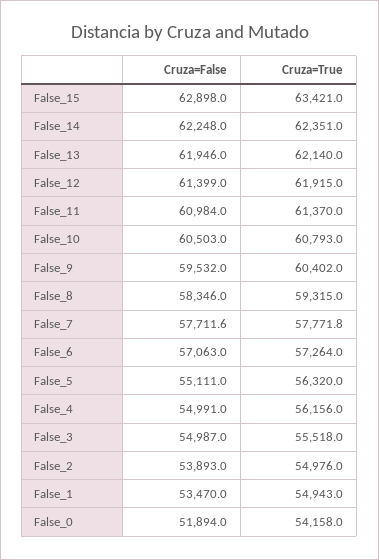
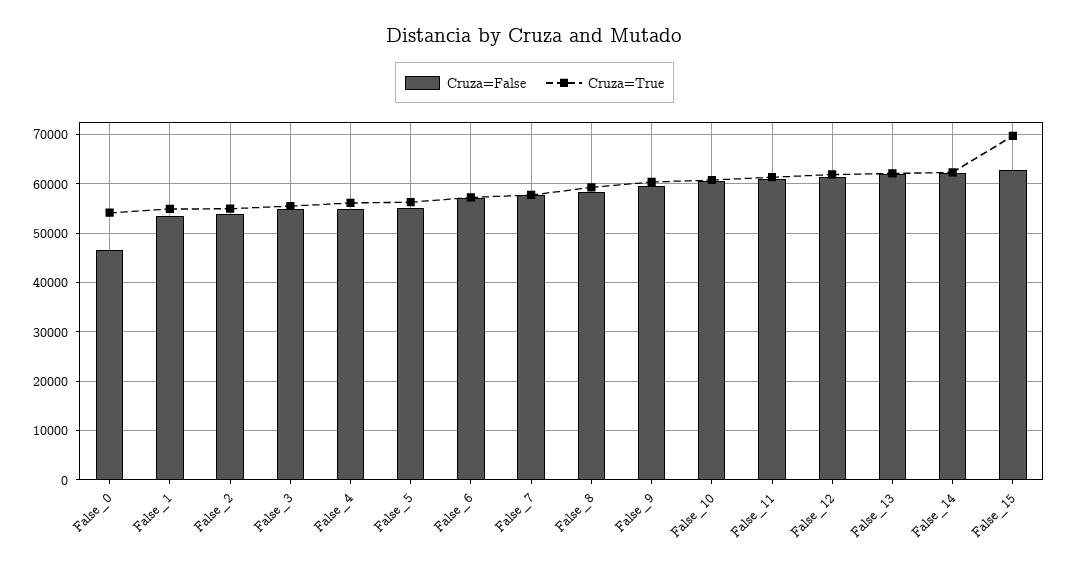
  {
    "Cruza=False": {
      "False_15": 62898,
      "False_14": 62248,
      "False_13": 61946,
      "False_12": 61399,
      "False_11": 60984,
      "False_10": 60503,
      "False_9": 59532,
      "False_8": 58346,
      "False_7": 57711.6,
      "False_6": 57063,
      "False_5": 55111,
      "False_4": 54991,
      "False_3": 54987,
      "False_2": 53893,
      "False_1": 53470,
-     "False_0": 51894
+     "False_0": 46000
    },
    "Cruza=True": {
-     "False_15": 63421,
+     "False_15": 70000,
      "False_14": 62351,
      "False_13": 62140,
      "False_12": 61915,
      "False_11": 61370,
      "False_10": 60793,
      "False_9": 60402,
      "False_8": 59315,
      "False_7": 57771.8,
      "False_6": 57264,
      "False_5": 56320,
      "False_4": 56156,
      "False_3": 55518,
      "False_2": 54976,
      "False_1": 54943,
      "False_0": 54158
    }
  }

